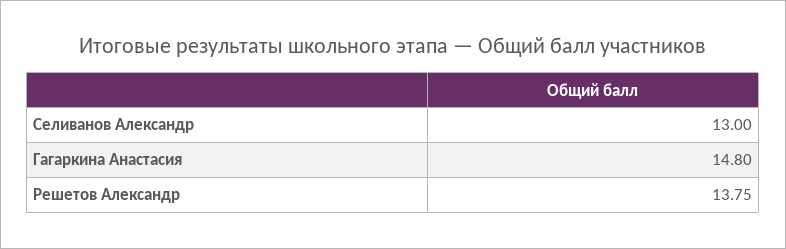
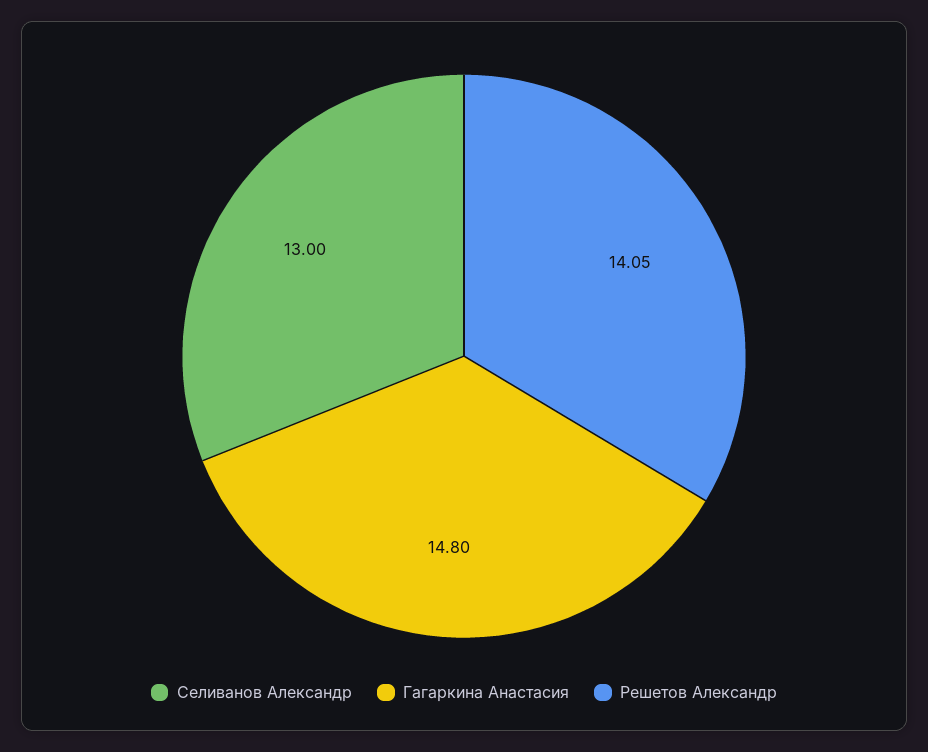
  {
    "Селиванов Александр": 13,
    "Гагаркина Анастасия": 14.8,
-   "Решетов Александр": 13.75
+   "Решетов Александр": 14.05
  }

